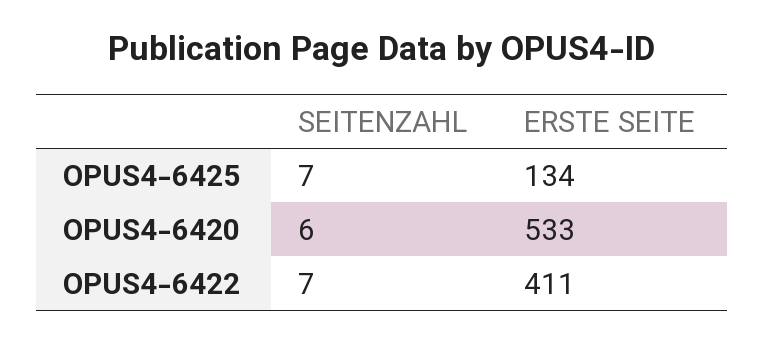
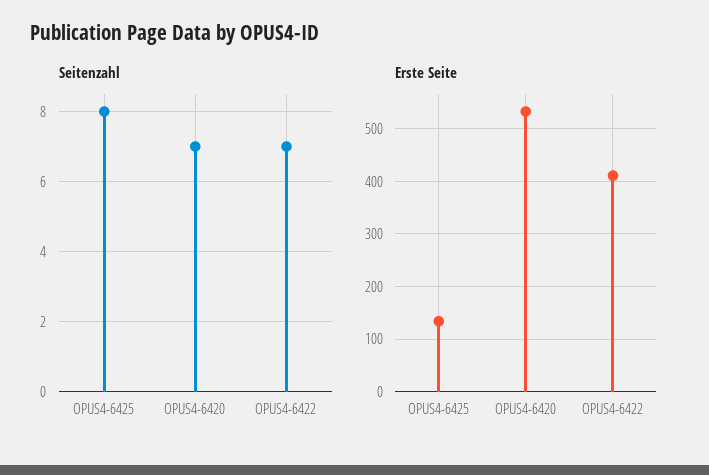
  {
    "SEITENZAHL": {
-     "OPUS4-6425": 7,
+     "OPUS4-6425": 8,
-     "OPUS4-6420": 6,
+     "OPUS4-6420": 7,
      "OPUS4-6422": 7
    },
    "ERSTE SEITE": {
      "OPUS4-6425": 134,
      "OPUS4-6420": 533,
      "OPUS4-6422": 411
    }
  }

